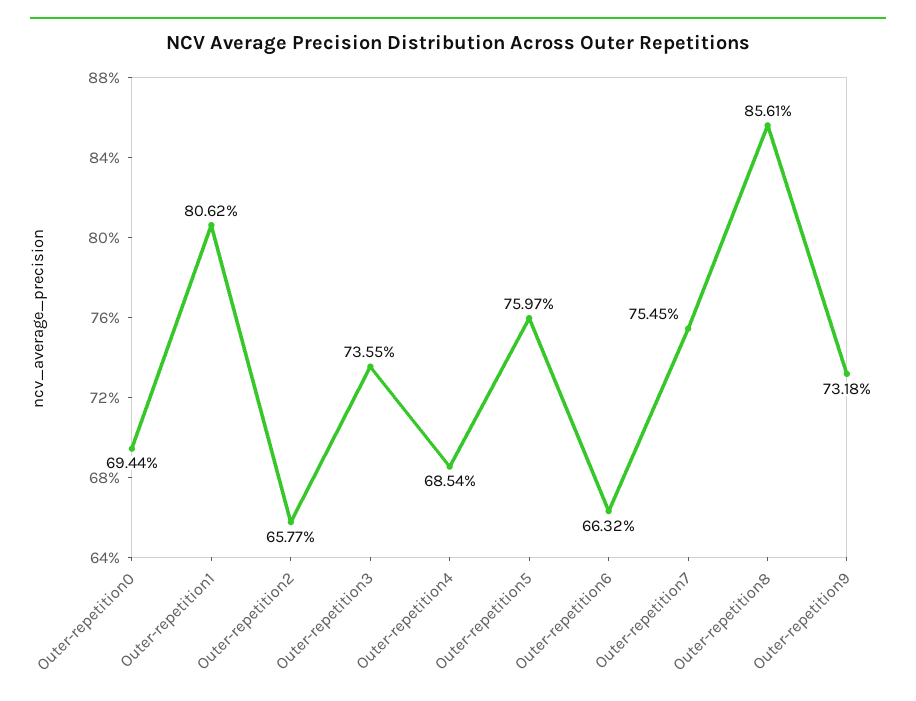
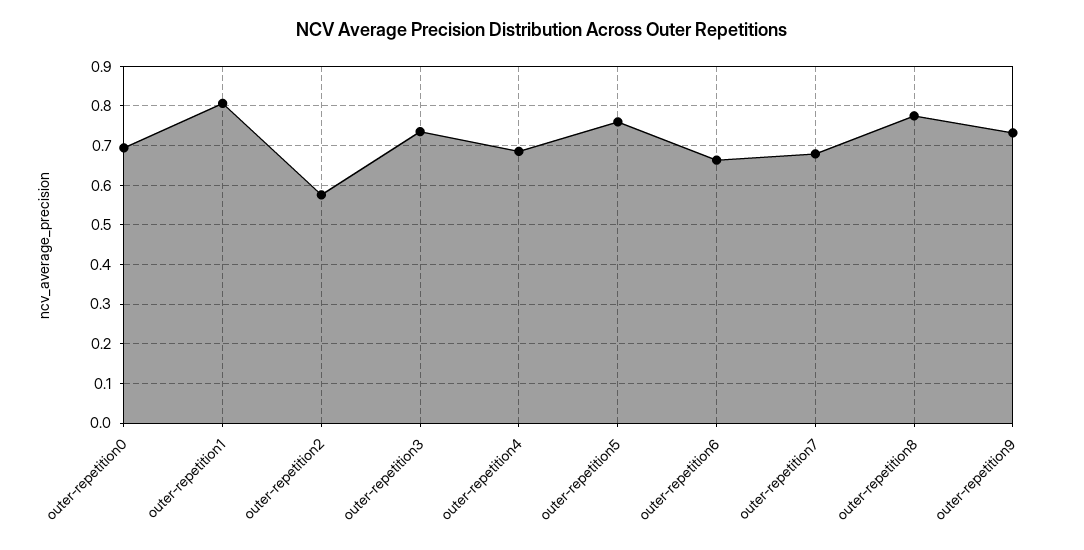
  {
    "Outer-repetition0": 0.6944,
    "Outer-repetition1": 0.8062,
-   "Outer-repetition2": 0.6577,
+   "Outer-repetition2": 0.58,
    "Outer-repetition3": 0.7355,
    "Outer-repetition4": 0.6854,
    "Outer-repetition5": 0.7597,
    "Outer-repetition6": 0.6632,
-   "Outer-repetition7": 0.7545,
+   "Outer-repetition7": 0.68,
-   "Outer-repetition8": 0.8561,
+   "Outer-repetition8": 0.78,
    "Outer-repetition9": 0.7318
  }

